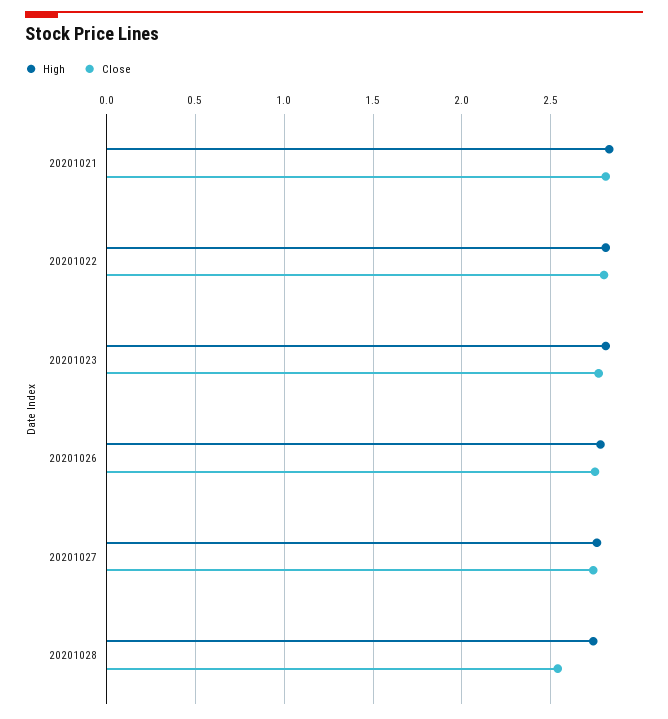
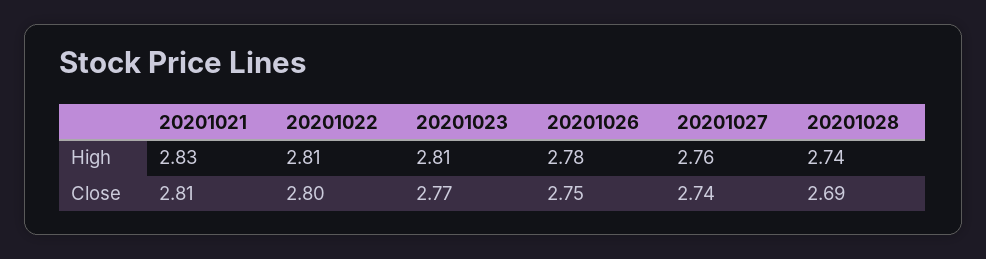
  {
    "High": {
      "20201021": 2.83,
      "20201022": 2.81,
      "20201023": 2.81,
      "20201026": 2.78,
      "20201027": 2.76,
      "20201028": 2.74
    },
    "Close": {
      "20201021": 2.81,
      "20201022": 2.8,
      "20201023": 2.77,
      "20201026": 2.75,
      "20201027": 2.74,
-     "20201028": 2.55
+     "20201028": 2.69
    }
  }

